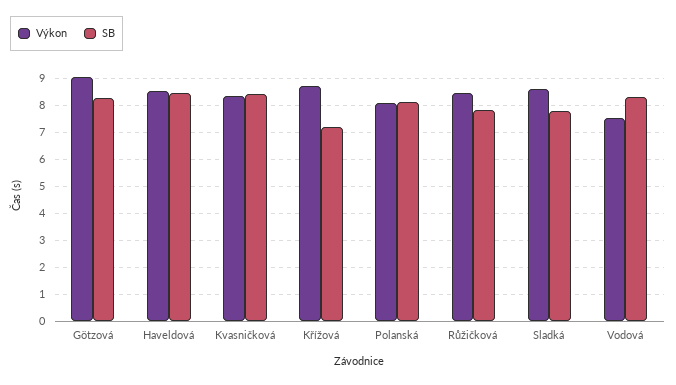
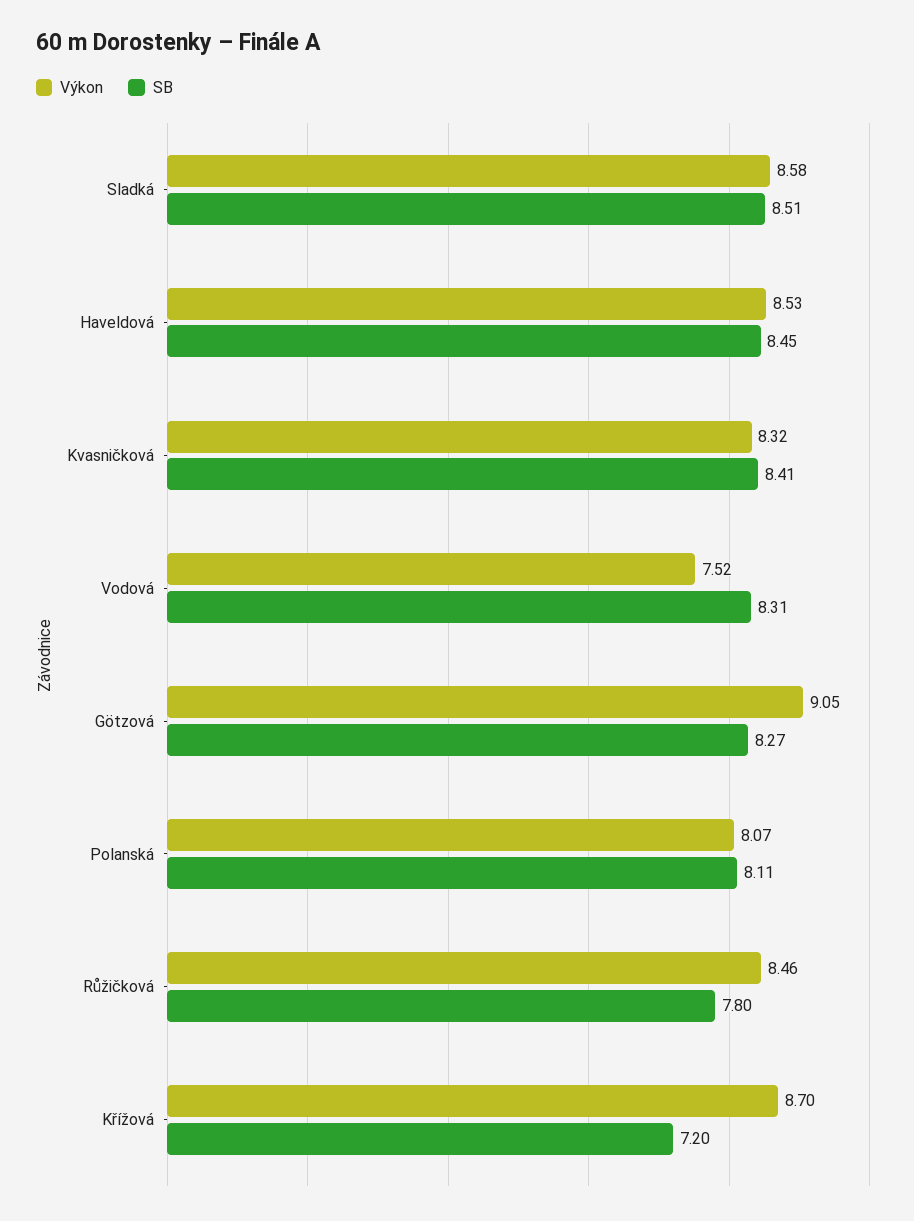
  {
    "Výkon": {
      "Götzová": 9.05,
      "Haveldová": 8.53,
      "Kvasničková": 8.32,
      "Křížová": 8.7,
      "Polanská": 8.07,
      "Růžičková": 8.46,
      "Sladká": 8.58,
      "Vodová": 7.52
    },
    "SB": {
      "Götzová": 8.27,
      "Haveldová": 8.45,
      "Kvasničková": 8.41,
      "Křížová": 7.2,
      "Polanská": 8.11,
      "Růžičková": 7.8,
-     "Sladká": 7.75,
+     "Sladká": 8.51,
      "Vodová": 8.31
    }
  }

